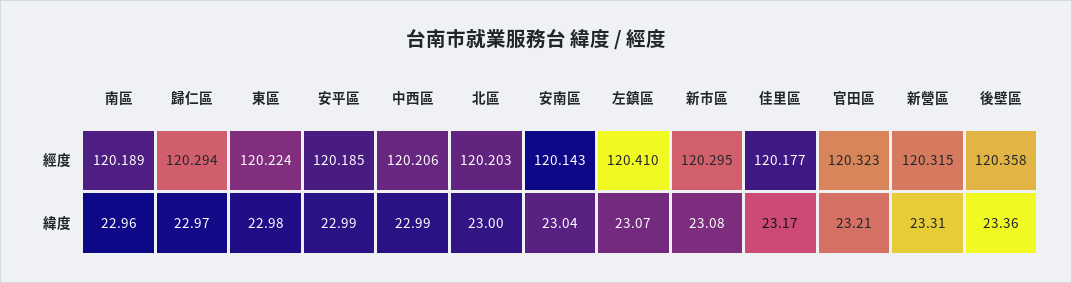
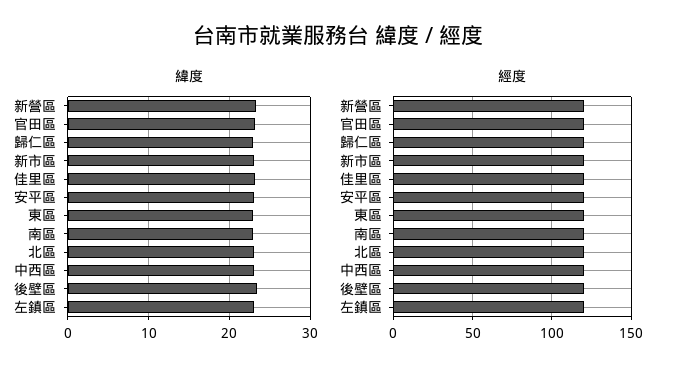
  {
    "經度": {
      "南區": 120.189,
      "歸仁區": 120.294,
      "東區": 120.224,
      "安平區": 120.185,
      "中西區": 120.206,
      "北區": 120.203,
-     "安南區": 120.143,
      "左鎮區": 120.41,
      "新市區": 120.295,
      "佳里區": 120.177,
      "官田區": 120.323,
      "新營區": 120.315,
      "後壁區": 120.358
    },
    "緯度": {
      "南區": 22.96,
      "歸仁區": 22.97,
      "東區": 22.98,
      "安平區": 22.99,
      "中西區": 22.99,
      "北區": 23,
-     "安南區": 23.04,
      "左鎮區": 23.07,
      "新市區": 23.08,
      "佳里區": 23.17,
      "官田區": 23.21,
      "新營區": 23.31,
      "後壁區": 23.36
    }
  }

